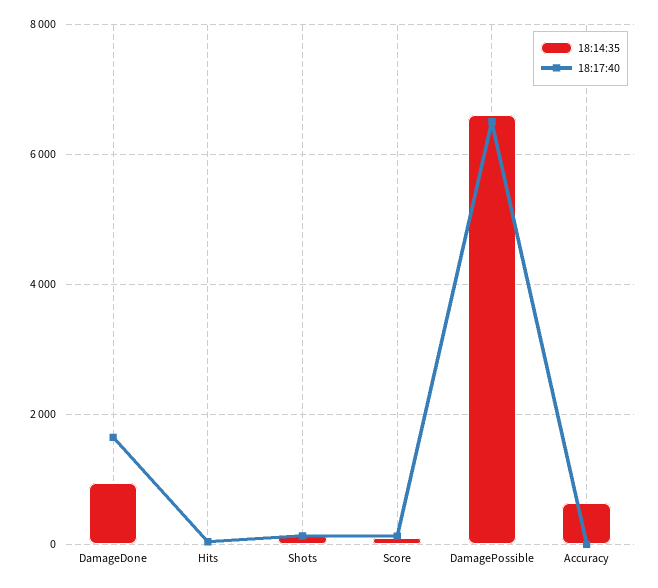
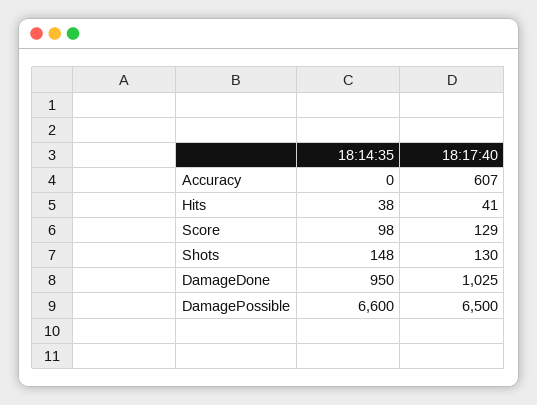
  {
    "18:14:35": {
      "DamageDone": 950,
      "Hits": 38,
      "Shots": 148,
      "Score": 98,
      "DamagePossible": 6600,
-     "Accuracy": 600
+     "Accuracy": 0
    },
    "18:17:40": {
-     "DamageDone": 1600,
+     "DamageDone": 1025,
      "Hits": 41,
      "Shots": 130,
      "Score": 129,
      "DamagePossible": 6500,
-     "Accuracy": 0
+     "Accuracy": 607
    }
  }

